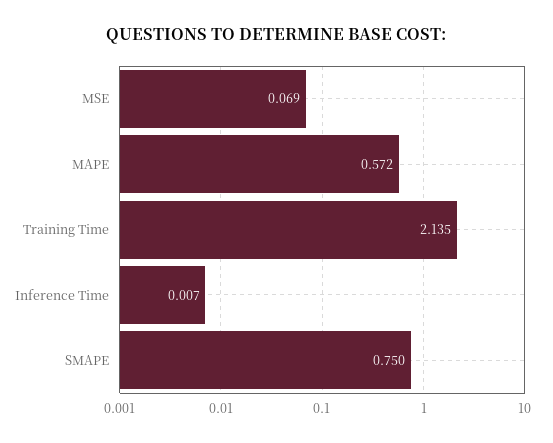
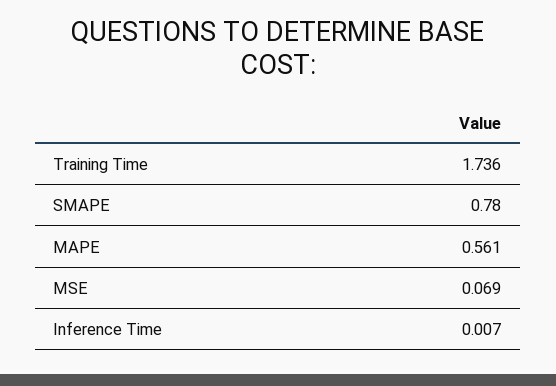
  {
    "MSE": 0.069,
-   "MAPE": 0.572,
+   "MAPE": 0.561,
-   "Training Time": 2.135,
+   "Training Time": 1.736,
    "Inference Time": 0.007,
-   "SMAPE": 0.75
+   "SMAPE": 0.78
  }

